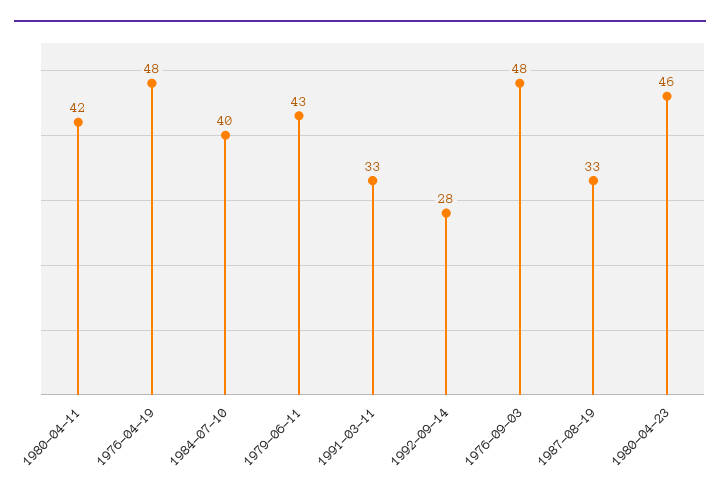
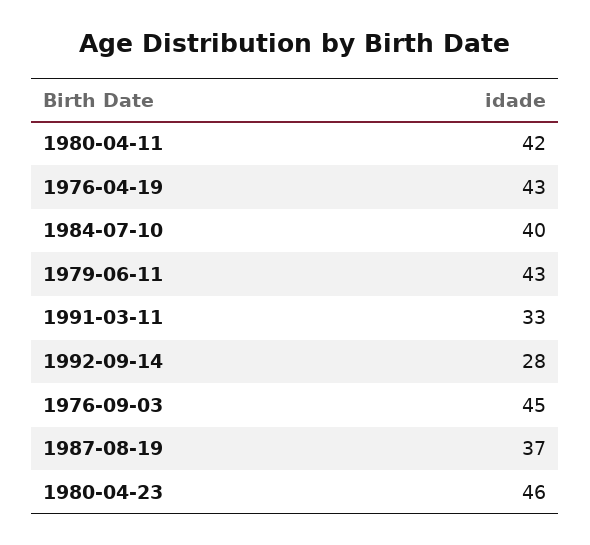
  {
    "1980-04-11": 42,
-   "1976-04-19": 48,
+   "1976-04-19": 43,
    "1984-07-10": 40,
    "1979-06-11": 43,
    "1991-03-11": 33,
    "1992-09-14": 28,
-   "1976-09-03": 48,
+   "1976-09-03": 45,
-   "1987-08-19": 33,
+   "1987-08-19": 37,
    "1980-04-23": 46
  }

